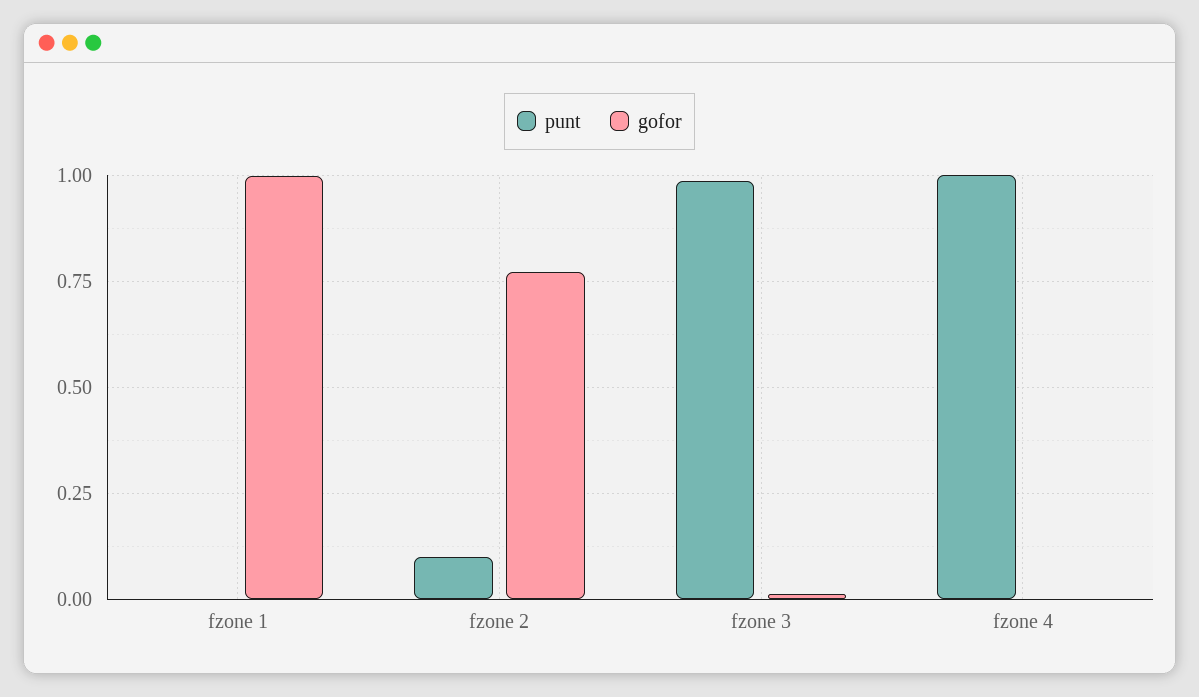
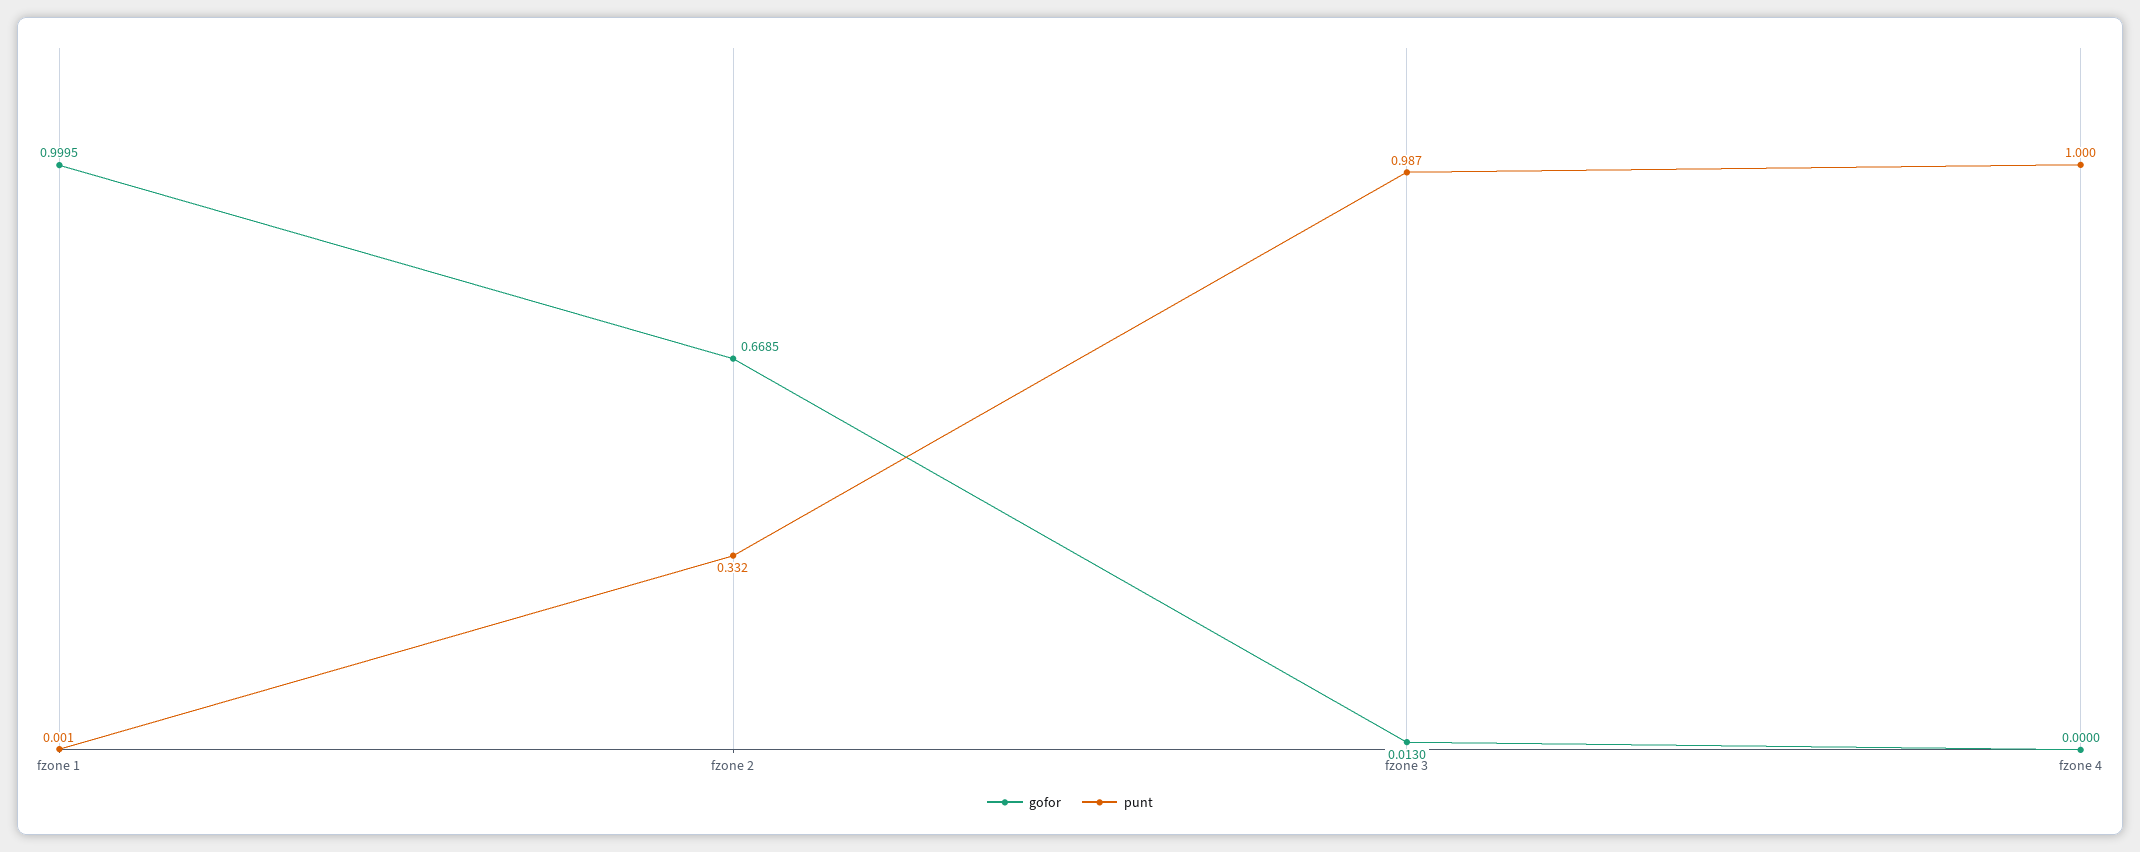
  {
    "punt": {
      "fzone 1": 0.001,
-     "fzone 2": 0.1,
+     "fzone 2": 0.332,
      "fzone 3": 0.987,
      "fzone 4": 1
    },
    "gofor": {
      "fzone 1": 0.9995,
-     "fzone 2": 0.775,
+     "fzone 2": 0.6685,
      "fzone 3": 0.013,
      "fzone 4": 0
    }
  }

